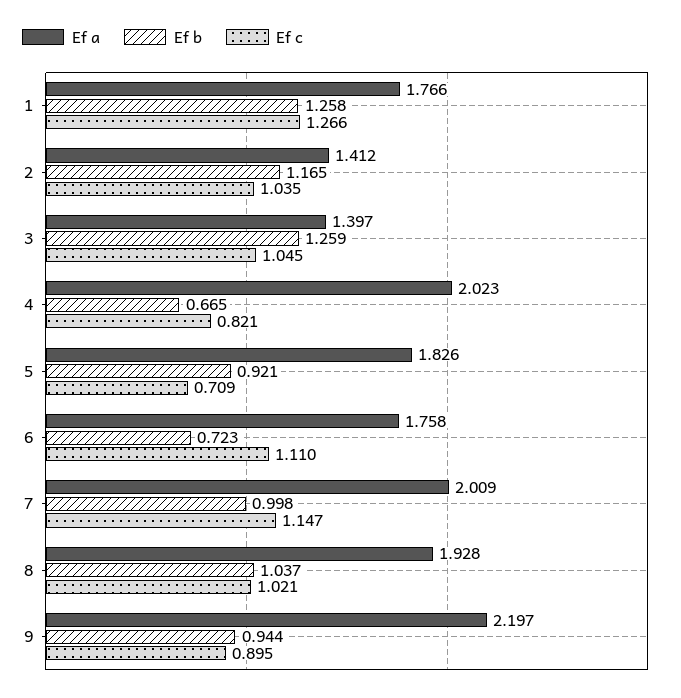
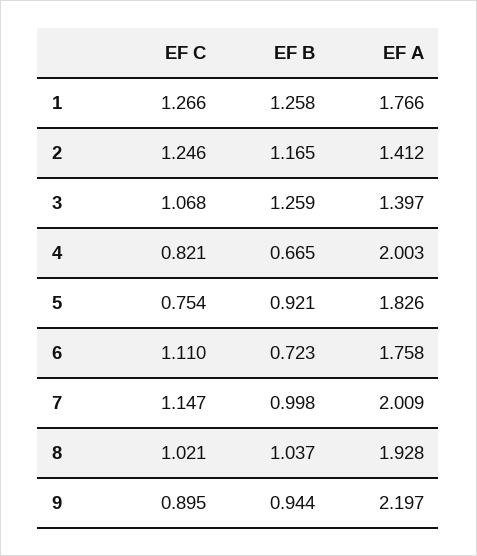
  {
    "Ef a": {
      "1": 1.766,
      "2": 1.412,
      "3": 1.397,
-     "4": 2.023,
+     "4": 2.003,
      "5": 1.826,
      "6": 1.758,
      "7": 2.009,
      "8": 1.928,
      "9": 2.197
    },
    "Ef b": {
      "1": 1.258,
      "2": 1.165,
      "3": 1.259,
      "4": 0.665,
      "5": 0.921,
      "6": 0.723,
      "7": 0.998,
      "8": 1.037,
      "9": 0.944
    },
    "Ef c": {
      "1": 1.266,
-     "2": 1.035,
+     "2": 1.246,
-     "3": 1.045,
+     "3": 1.068,
      "4": 0.821,
-     "5": 0.709,
+     "5": 0.754,
      "6": 1.11,
      "7": 1.147,
      "8": 1.021,
      "9": 0.895
    }
  }

